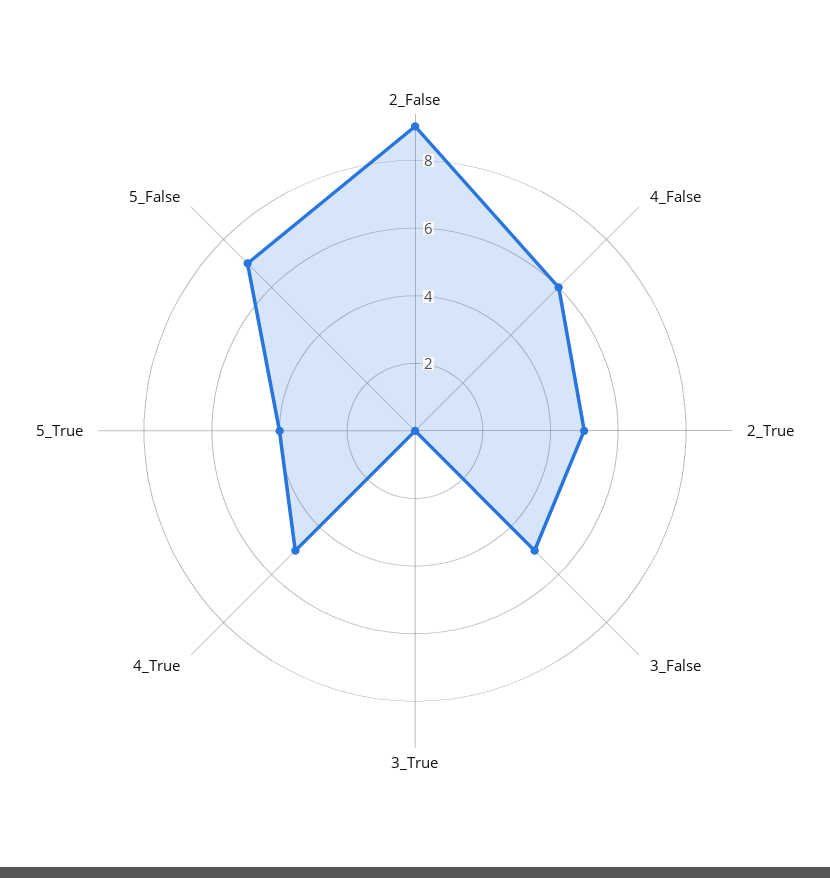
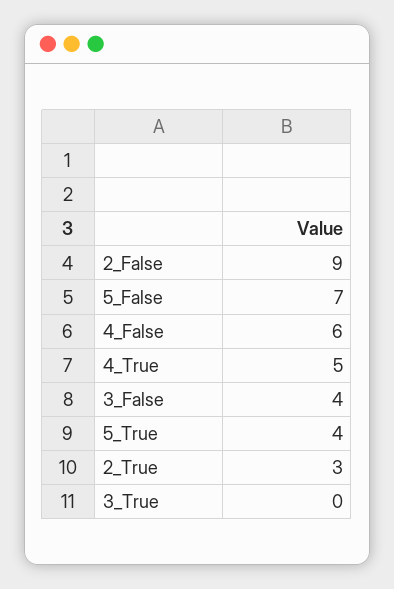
  {
    "2_False": 9,
    "4_False": 6,
-   "2_True": 5,
+   "2_True": 3,
-   "3_False": 5,
+   "3_False": 4,
    "3_True": 0,
    "4_True": 5,
    "5_True": 4,
    "5_False": 7
  }

